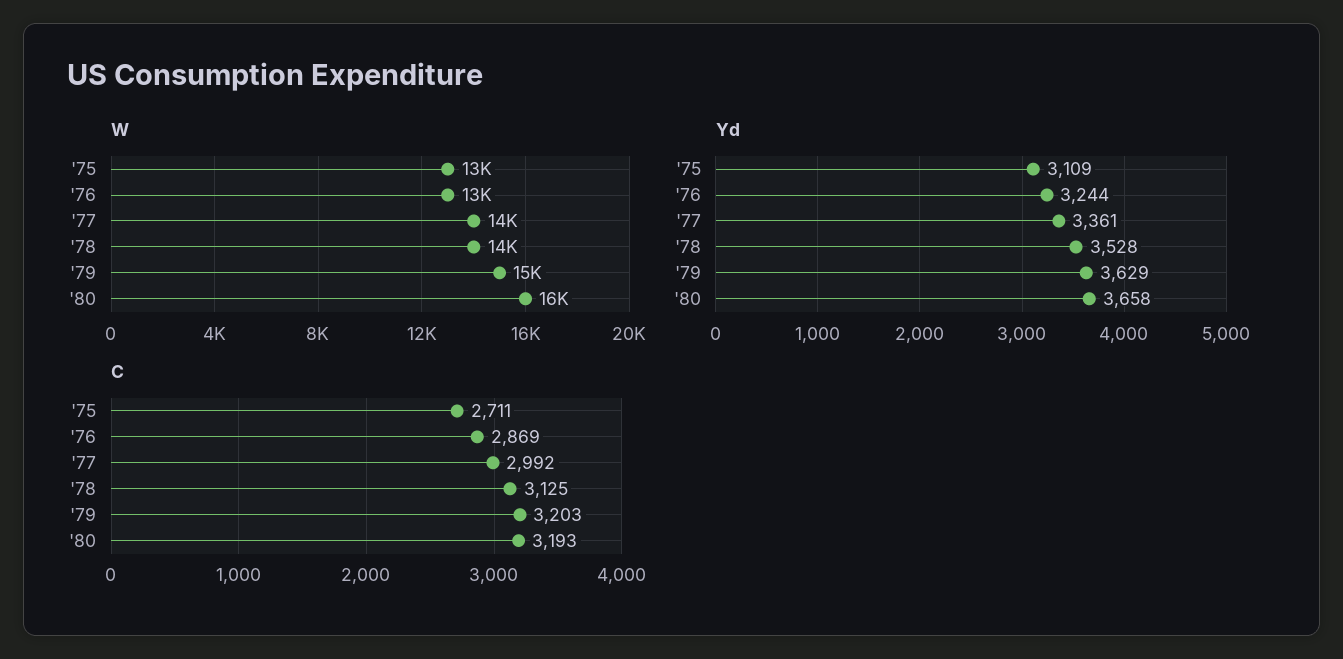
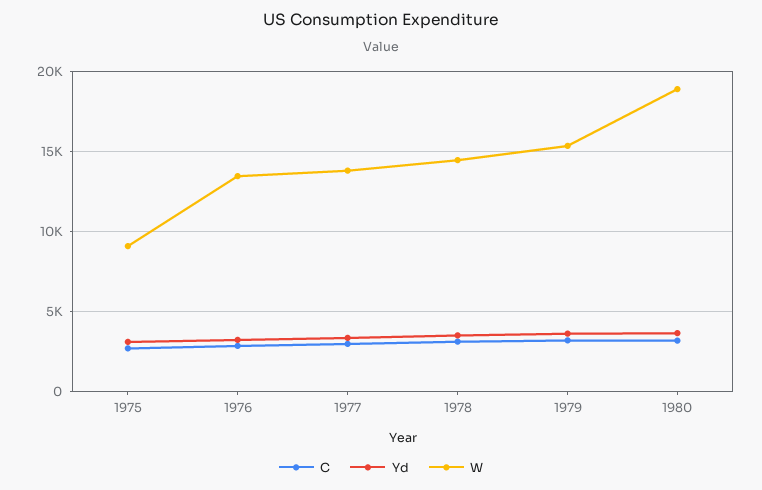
  {
    "W": {
-     "'75": 13000,
+     "'75": 9000,
      "'76": 13000,
      "'77": 14000,
      "'78": 14000,
      "'79": 15000,
-     "'80": 16000
+     "'80": 19000
    },
    "Yd": {
      "'75": 3109,
      "'76": 3244,
      "'77": 3361,
      "'78": 3528,
      "'79": 3629,
      "'80": 3658
    },
    "C": {
      "'75": 2711,
      "'76": 2869,
      "'77": 2992,
      "'78": 3125,
      "'79": 3203,
      "'80": 3193
    }
  }

